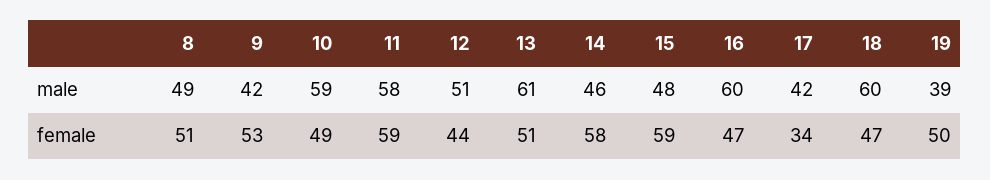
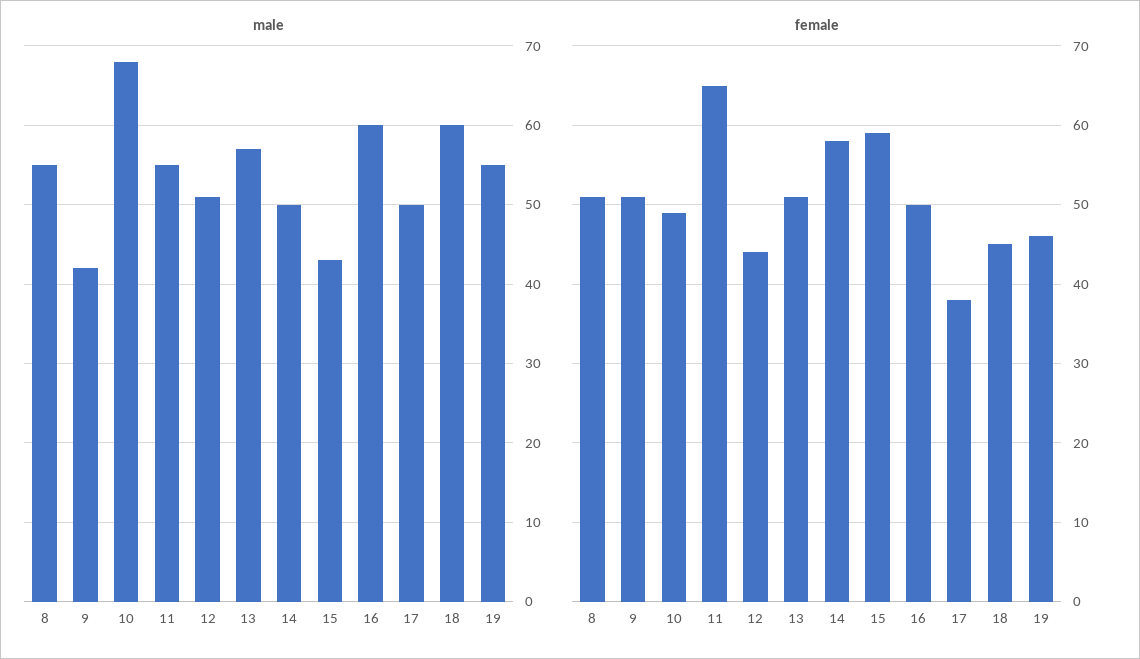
  {
    "male": {
-     "8": 49,
+     "8": 55,
      "9": 42,
-     "10": 59,
+     "10": 68,
-     "11": 58,
+     "11": 55,
      "12": 51,
-     "13": 61,
+     "13": 57,
-     "14": 46,
+     "14": 50,
-     "15": 48,
+     "15": 43,
      "16": 60,
-     "17": 42,
+     "17": 50,
      "18": 60,
-     "19": 39
+     "19": 55
    },
    "female": {
      "8": 51,
-     "9": 53,
+     "9": 51,
      "10": 49,
-     "11": 59,
+     "11": 65,
      "12": 44,
      "13": 51,
      "14": 58,
      "15": 59,
-     "16": 47,
+     "16": 50,
-     "17": 34,
+     "17": 38,
-     "18": 47,
+     "18": 45,
-     "19": 50
+     "19": 46
    }
  }

